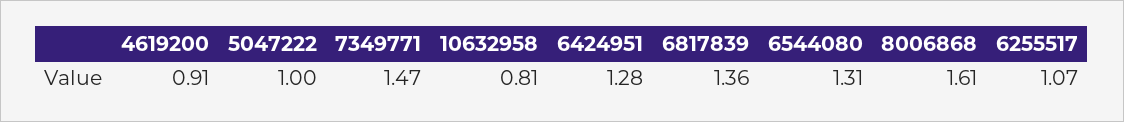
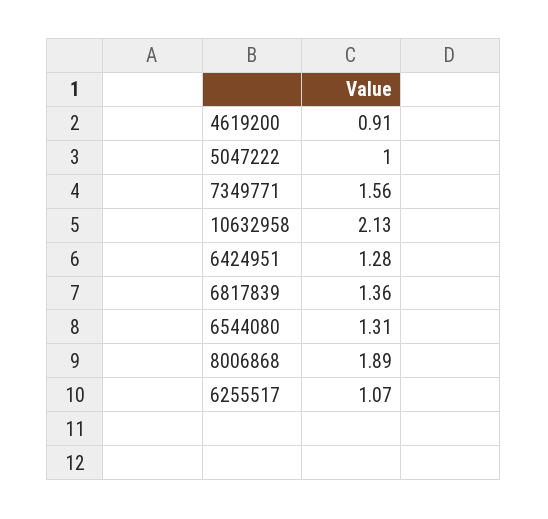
  {
    "4619200": 0.91,
    "5047222": 1,
-   "7349771": 1.47,
+   "7349771": 1.56,
-   "10632958": 0.81,
+   "10632958": 2.13,
    "6424951": 1.28,
    "6817839": 1.36,
    "6544080": 1.31,
-   "8006868": 1.61,
+   "8006868": 1.89,
    "6255517": 1.07
  }

